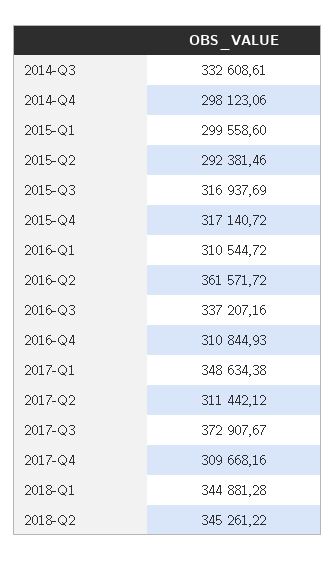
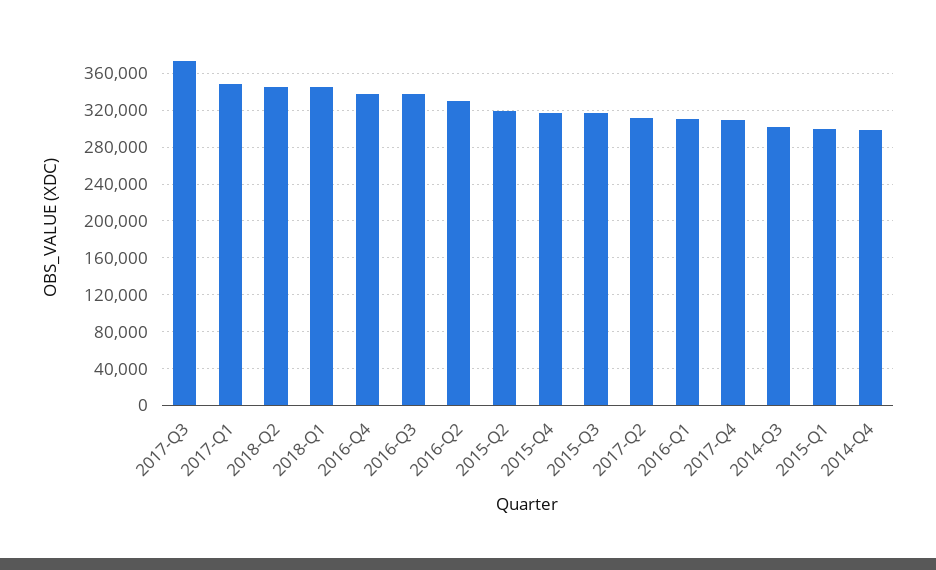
  {
-   "2014-Q3": 332608.61,
+   "2014-Q3": 300000,
    "2014-Q4": 298123.06,
    "2015-Q1": 299558.6,
-   "2015-Q2": 292381.46,
+   "2015-Q2": 320000,
    "2015-Q3": 316937.69,
    "2015-Q4": 317140.72,
    "2016-Q1": 310544.72,
-   "2016-Q2": 361571.72,
+   "2016-Q2": 330000,
    "2016-Q3": 337207.16,
-   "2016-Q4": 310844.93,
+   "2016-Q4": 340000,
    "2017-Q1": 348634.38,
    "2017-Q2": 311442.12,
    "2017-Q3": 372907.67,
    "2017-Q4": 309668.16,
    "2018-Q1": 344881.28,
    "2018-Q2": 345261.22
  }

